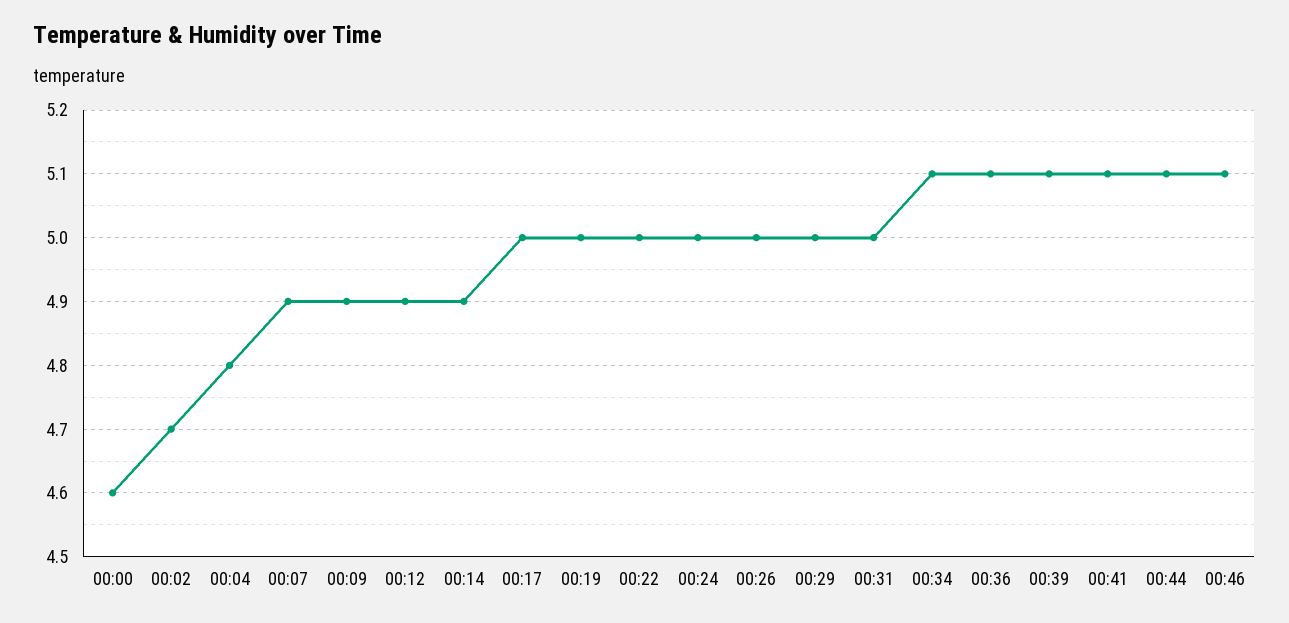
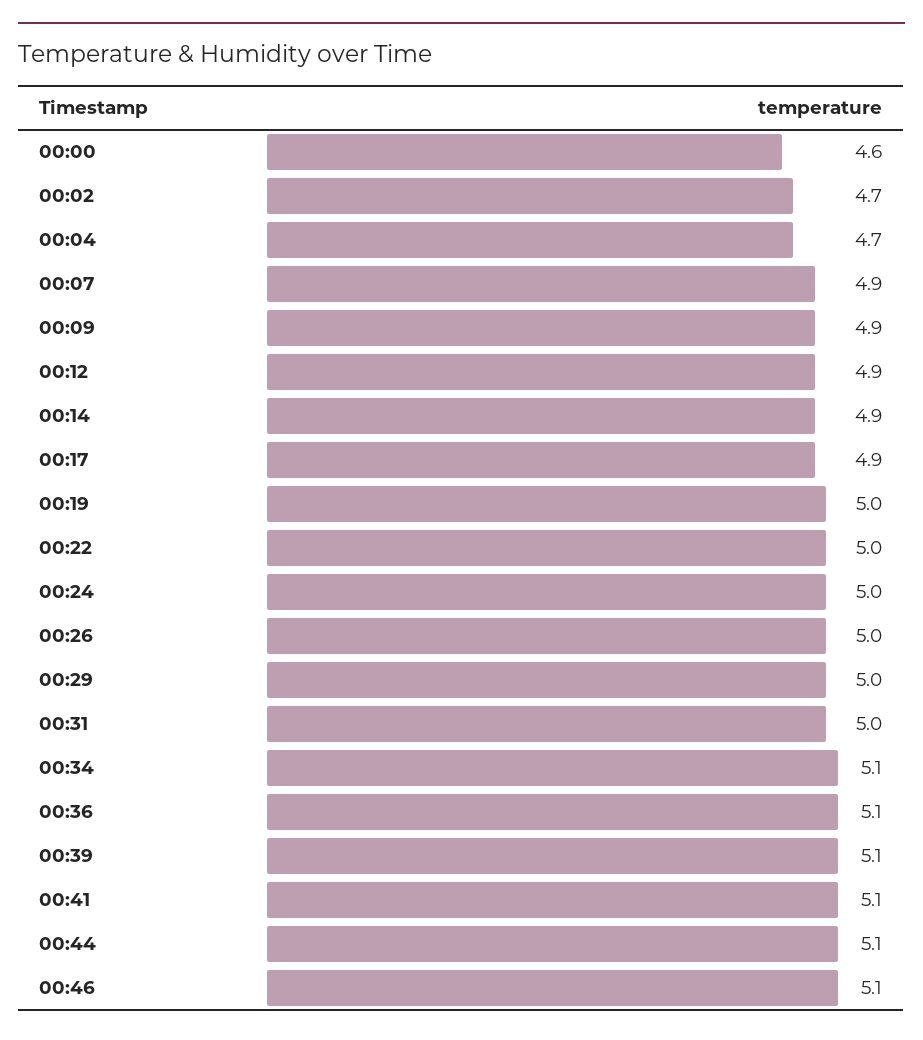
  {
    "00:00": 4.6,
    "00:02": 4.7,
-   "00:04": 4.8,
+   "00:04": 4.7,
    "00:07": 4.9,
    "00:09": 4.9,
    "00:12": 4.9,
    "00:14": 4.9,
-   "00:17": 5,
+   "00:17": 4.9,
    "00:19": 5,
    "00:22": 5,
    "00:24": 5,
    "00:26": 5,
    "00:29": 5,
    "00:31": 5,
    "00:34": 5.1,
    "00:36": 5.1,
    "00:39": 5.1,
    "00:41": 5.1,
    "00:44": 5.1,
    "00:46": 5.1
  }

